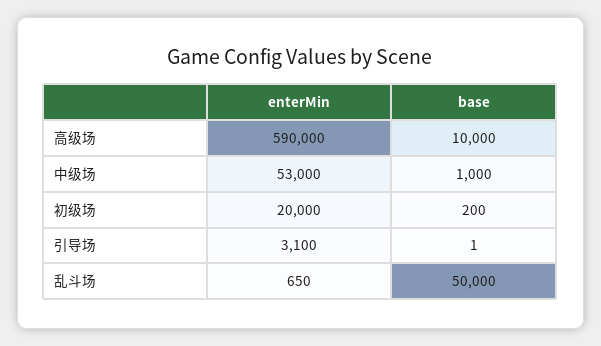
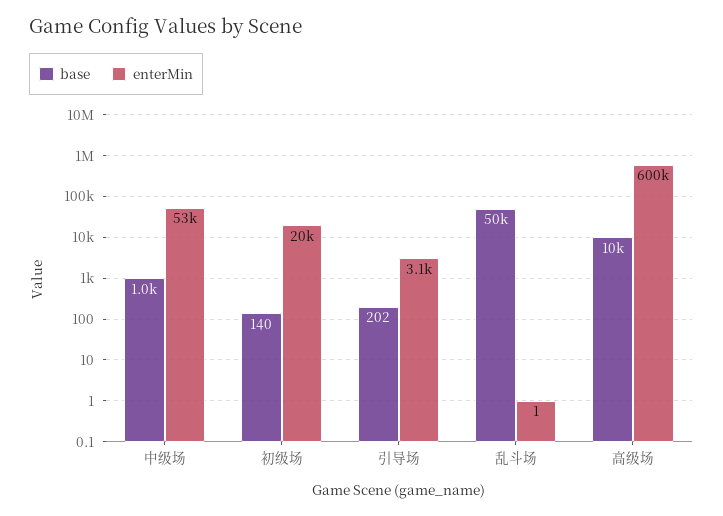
  {
    "enterMin": {
-     "高级场": 590000,
+     "高级场": 600000,
      "中级场": 53000,
      "初级场": 20000,
      "引导场": 3100,
-     "乱斗场": 650
+     "乱斗场": 1
    },
    "base": {
      "高级场": 10000,
      "中级场": 1000,
-     "初级场": 200,
+     "初级场": 140,
-     "引导场": 1,
+     "引导场": 202,
      "乱斗场": 50000
    }
  }

